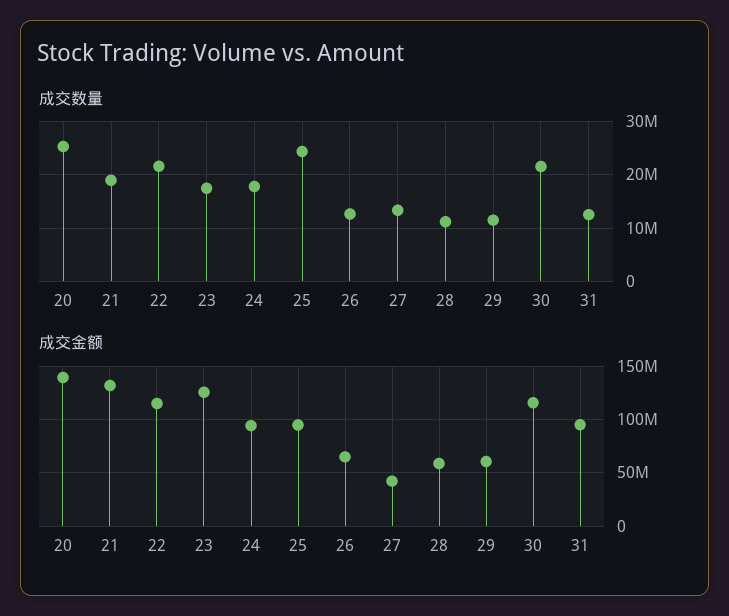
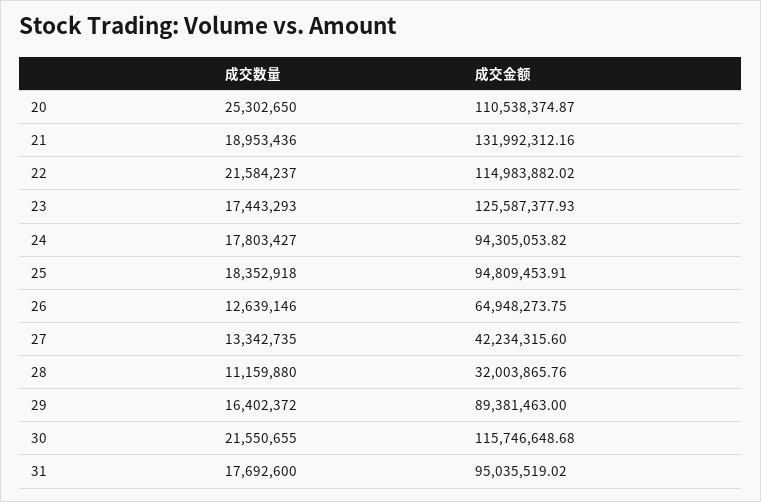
  {
    "成交数量": {
      "20": 25302650,
      "21": 18953436,
      "22": 21584237,
      "23": 17443293,
      "24": 17803427,
-     "25": 24000000,
+     "25": 18352918,
      "26": 12639146,
      "27": 13342735,
      "28": 11159880,
-     "29": 12000000,
+     "29": 16402372,
      "30": 21550655,
-     "31": 12000000
+     "31": 17692600
    },
    "成交金额": {
-     "20": 140000000,
+     "20": 110538374.87,
      "21": 131992312.16,
      "22": 114983882.02,
      "23": 125587377.93,
      "24": 94305053.82,
      "25": 94809453.91,
      "26": 64948273.75,
      "27": 42234315.6,
-     "28": 60000000,
+     "28": 32003865.76,
-     "29": 60000000,
+     "29": 89381463,
      "30": 115746648.68,
      "31": 95035519.02
    }
  }

